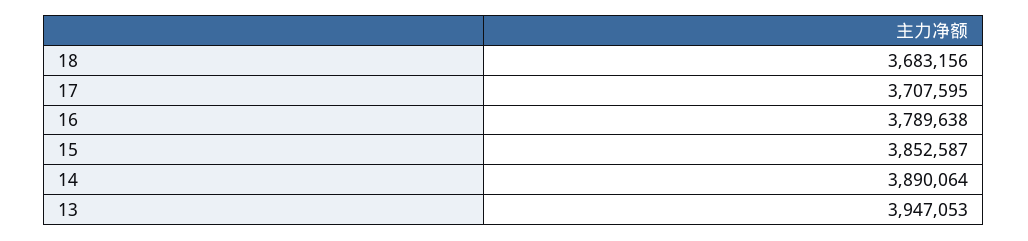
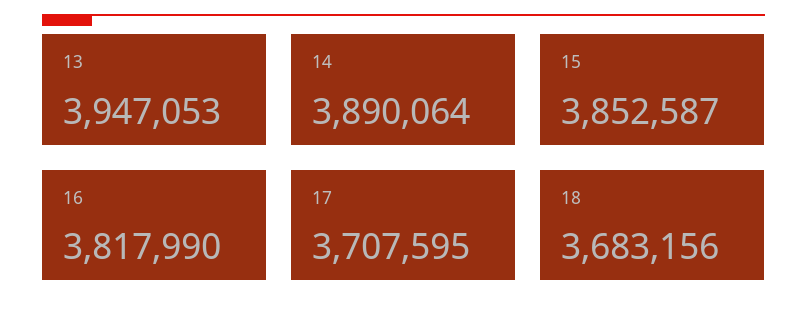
  {
    "18": 3683156,
    "17": 3707595,
-   "16": 3789638,
+   "16": 3817990,
    "15": 3852587,
    "14": 3890064,
    "13": 3947053
  }

